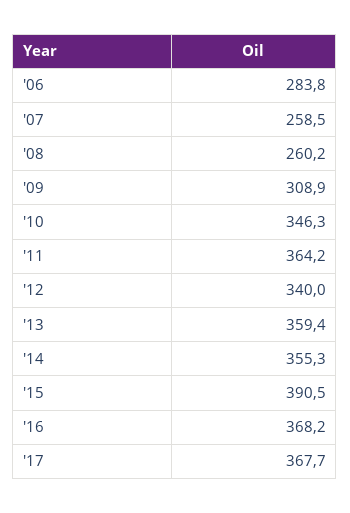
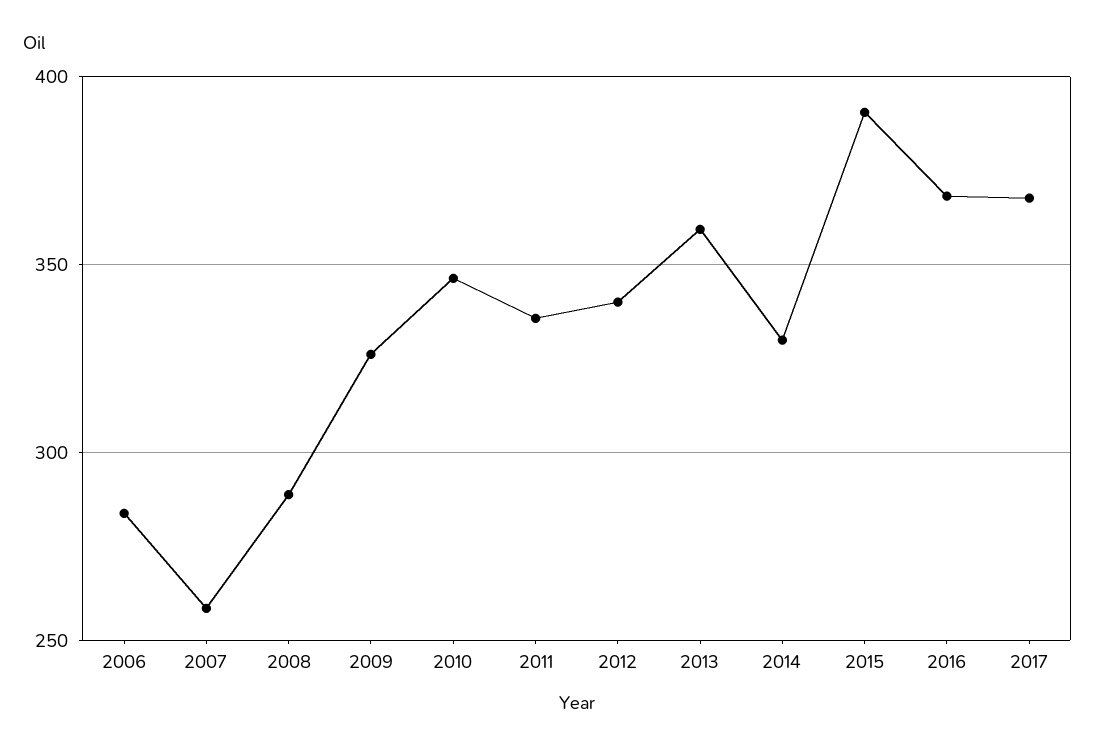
  {
    "'06": 283.8,
    "'07": 258.5,
-   "'08": 260.2,
+   "'08": 290,
-   "'09": 308.9,
+   "'09": 325,
    "'10": 346.3,
-   "'11": 364.2,
+   "'11": 335,
    "'12": 340,
    "'13": 359.4,
-   "'14": 355.3,
+   "'14": 330,
    "'15": 390.5,
    "'16": 368.2,
    "'17": 367.7
  }

